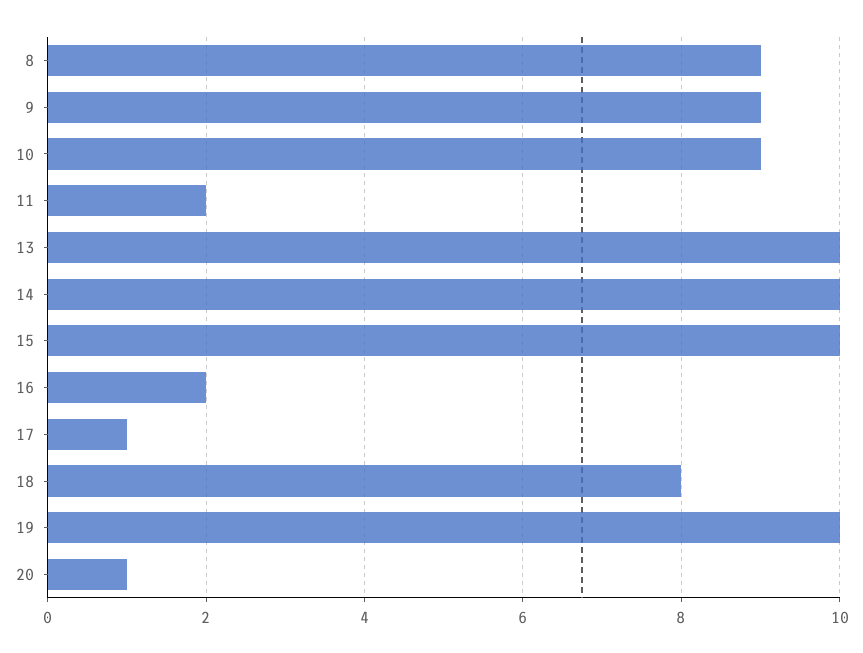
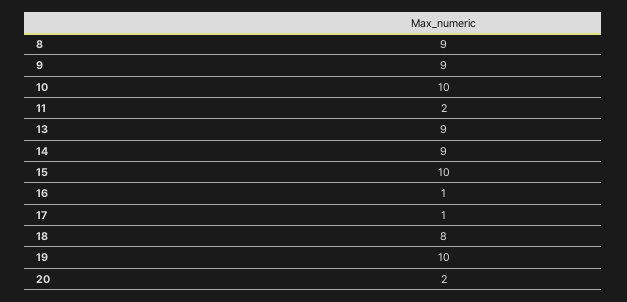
  {
    "8": 9,
    "9": 9,
-   "10": 9,
+   "10": 10,
    "11": 2,
-   "13": 10,
+   "13": 9,
-   "14": 10,
+   "14": 9,
    "15": 10,
-   "16": 2,
+   "16": 1,
    "17": 1,
    "18": 8,
    "19": 10,
-   "20": 1
+   "20": 2
  }

